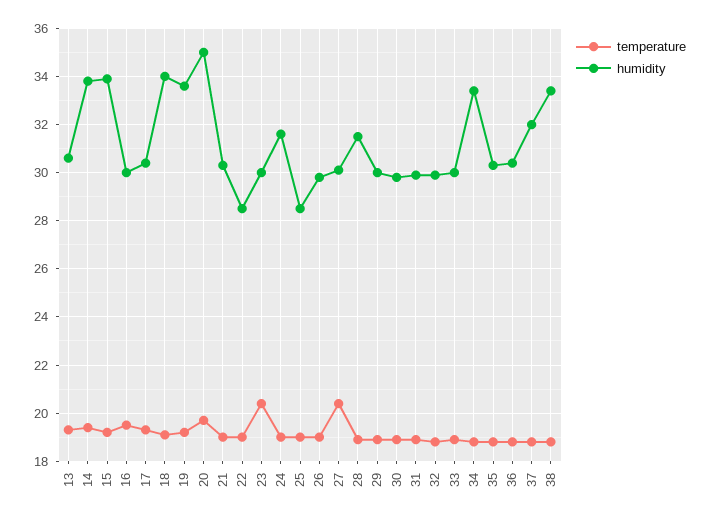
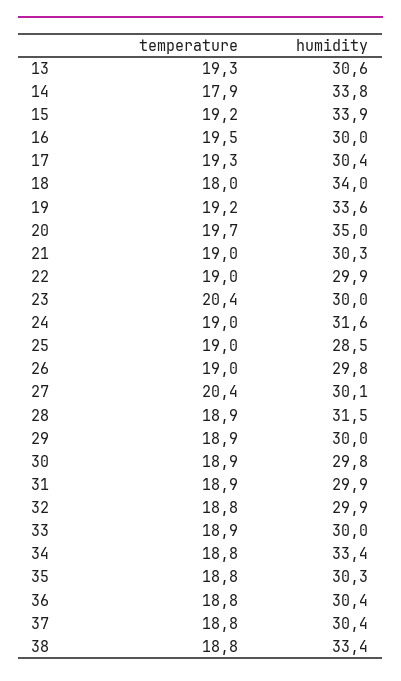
  {
    "temperature": {
      "13": 19.3,
-     "14": 19.5,
+     "14": 17.9,
      "15": 19.2,
      "16": 19.5,
      "17": 19.3,
-     "18": 19,
+     "18": 18,
      "19": 19.2,
      "20": 19.7,
      "21": 19,
      "22": 19,
      "23": 20.4,
      "24": 19,
      "25": 19,
      "26": 19,
      "27": 20.4,
      "28": 18.9,
      "29": 18.9,
      "30": 18.9,
      "31": 18.9,
      "32": 18.8,
      "33": 18.9,
      "34": 18.8,
      "35": 18.8,
      "36": 18.8,
      "37": 18.8,
      "38": 18.8
    },
    "humidity": {
      "13": 30.6,
      "14": 33.8,
      "15": 33.9,
      "16": 30,
      "17": 30.4,
      "18": 34,
      "19": 33.6,
      "20": 35,
      "21": 30.3,
-     "22": 28.5,
+     "22": 29.9,
      "23": 30,
      "24": 31.6,
      "25": 28.5,
      "26": 29.8,
      "27": 30.1,
      "28": 31.5,
      "29": 30,
      "30": 29.8,
      "31": 29.9,
      "32": 29.9,
      "33": 30,
      "34": 33.4,
      "35": 30.3,
      "36": 30.4,
-     "37": 32,
+     "37": 30.4,
      "38": 33.4
    }
  }

